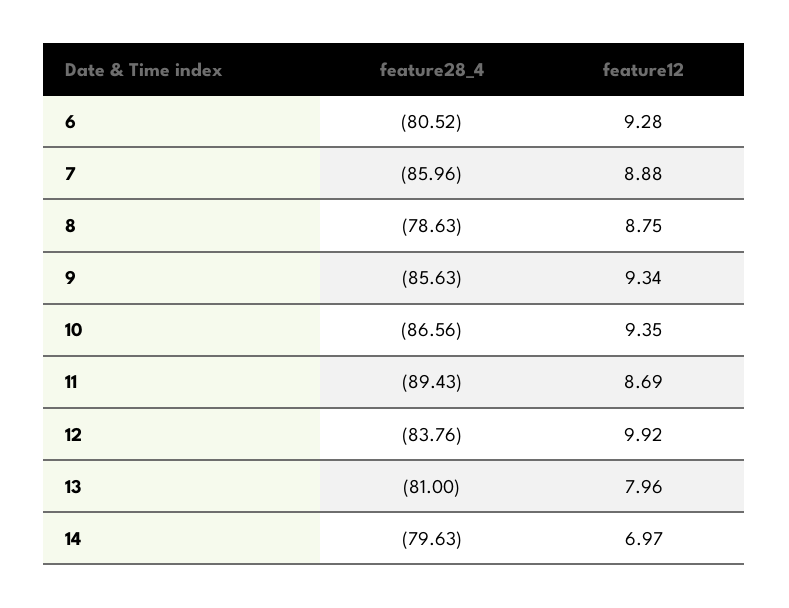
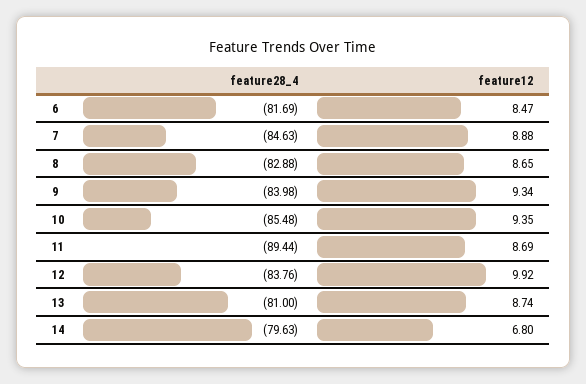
  {
    "feature28_4": {
-     "6": -80.52,
+     "6": -81.69,
-     "7": -85.96,
+     "7": -84.63,
-     "8": -78.63,
+     "8": -82.88,
-     "9": -85.63,
+     "9": -83.98,
-     "10": -86.56,
+     "10": -85.48,
-     "11": -89.43,
+     "11": -89.44,
      "12": -83.76,
      "13": -81,
      "14": -79.63
    },
    "feature12": {
-     "6": 9.28,
+     "6": 8.47,
      "7": 8.88,
-     "8": 8.75,
+     "8": 8.65,
      "9": 9.34,
      "10": 9.35,
      "11": 8.69,
      "12": 9.92,
-     "13": 7.96,
+     "13": 8.74,
-     "14": 6.97
+     "14": 6.8
    }
  }

